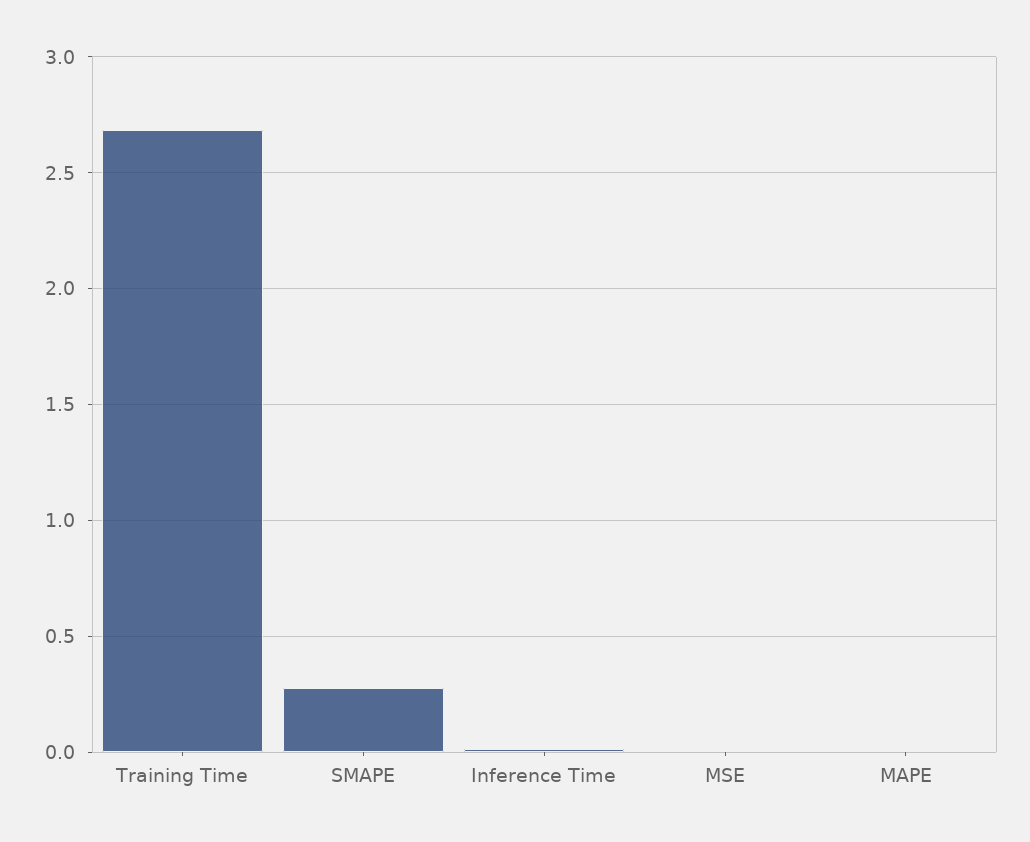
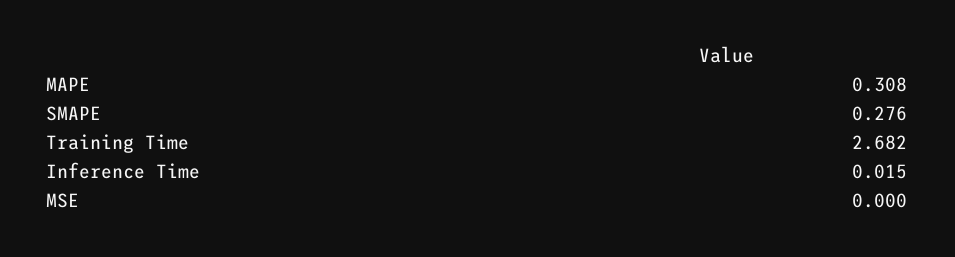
  {
    "Training Time": 2.682,
    "SMAPE": 0.276,
    "Inference Time": 0.015,
    "MSE": 0,
-   "MAPE": 0
+   "MAPE": 0.308
  }

